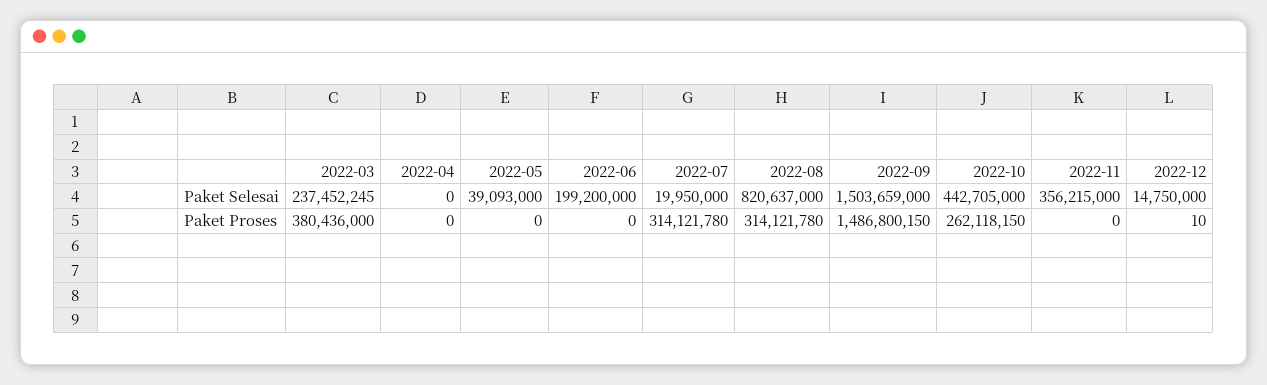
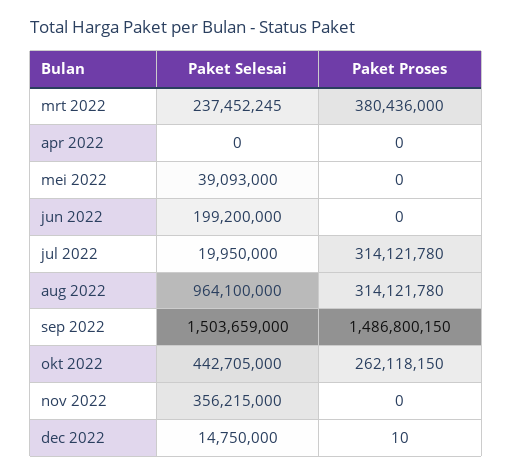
  {
    "2022-03": {
      "Paket Selesai": 237452245,
      "Paket Proses": 380436000
    },
    "2022-04": {
      "Paket Selesai": 0,
      "Paket Proses": 0
    },
    "2022-05": {
      "Paket Selesai": 39093000,
      "Paket Proses": 0
    },
    "2022-06": {
      "Paket Selesai": 199200000,
      "Paket Proses": 0
    },
    "2022-07": {
      "Paket Selesai": 19950000,
      "Paket Proses": 314121780
    },
    "2022-08": {
-     "Paket Selesai": 820637000,
+     "Paket Selesai": 964100000,
      "Paket Proses": 314121780
    },
    "2022-09": {
      "Paket Selesai": 1503659000,
      "Paket Proses": 1486800150
    },
    "2022-10": {
      "Paket Selesai": 442705000,
      "Paket Proses": 262118150
    },
    "2022-11": {
      "Paket Selesai": 356215000,
      "Paket Proses": 0
    },
    "2022-12": {
      "Paket Selesai": 14750000,
      "Paket Proses": 10
    }
  }

